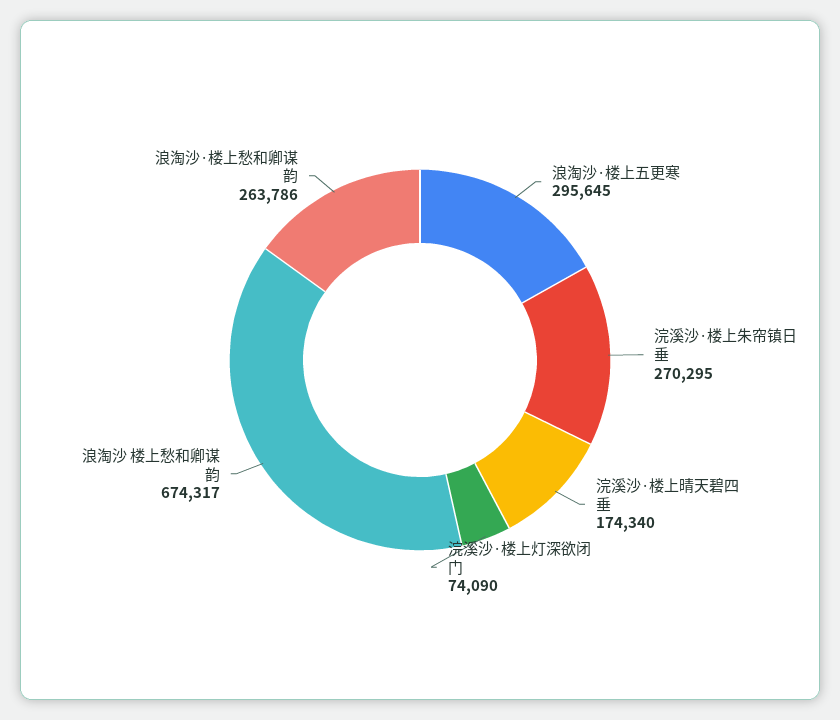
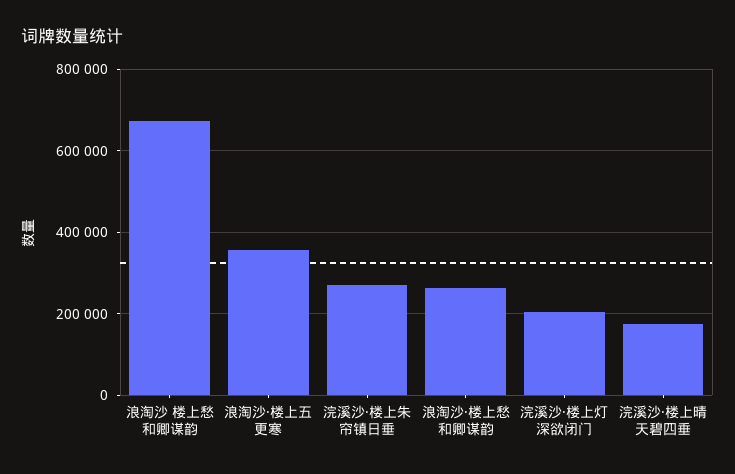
  {
-   "浪淘沙·楼上五更寒": 295645,
+   "浪淘沙·楼上五更寒": 360000,
    "浣溪沙·楼上朱帘镇日垂": 270295,
    "浣溪沙·楼上晴天碧四垂": 174340,
-   "浣溪沙·楼上灯深欲闭门": 74090,
+   "浣溪沙·楼上灯深欲闭门": 200000,
    "浪淘沙 楼上愁和卿谋韵": 674317,
    "浪淘沙·楼上愁和卿谋韵": 263786
  }

